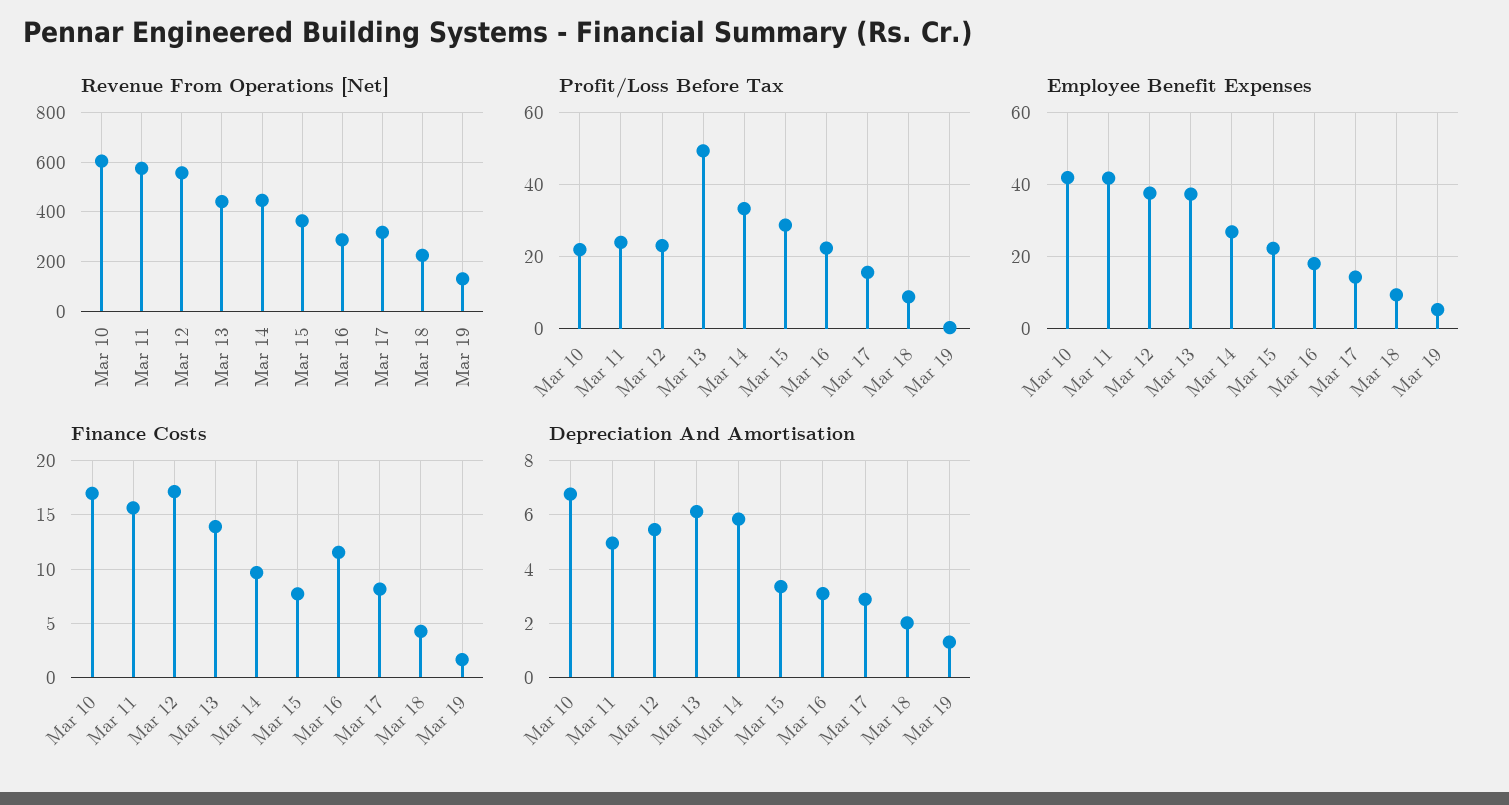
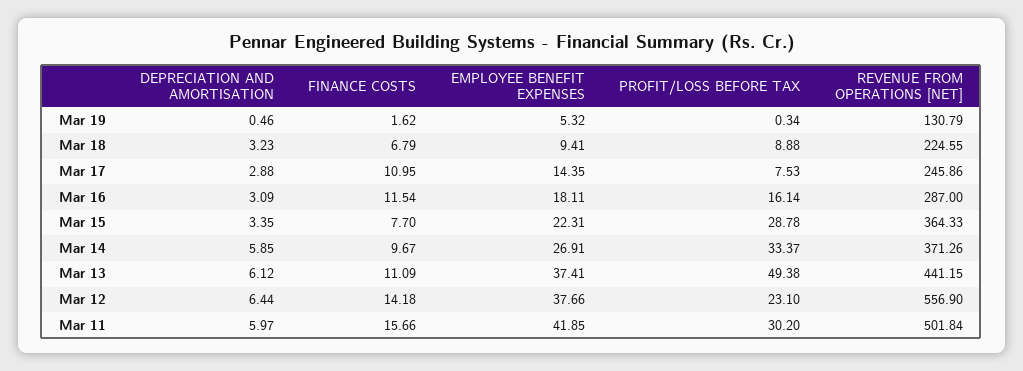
  {
    "Revenue From Operations [Net]": {
-     "Mar 10": 600,
-     "Mar 11": 575,
+     "Mar 11": 501.84,
      "Mar 12": 556.9,
      "Mar 13": 441.15,
-     "Mar 14": 450,
+     "Mar 14": 371.26,
      "Mar 15": 364.33,
      "Mar 16": 287,
-     "Mar 17": 325,
+     "Mar 17": 245.86,
      "Mar 18": 224.55,
      "Mar 19": 130.79
    },
    "Profit/Loss Before Tax": {
-     "Mar 10": 22,
-     "Mar 11": 24,
+     "Mar 11": 30.2,
      "Mar 12": 23.1,
      "Mar 13": 49.38,
      "Mar 14": 33.37,
      "Mar 15": 28.78,
-     "Mar 16": 22,
+     "Mar 16": 16.14,
-     "Mar 17": 16,
+     "Mar 17": 7.53,
      "Mar 18": 8.88,
      "Mar 19": 0.34
    },
    "Employee Benefit Expenses": {
-     "Mar 10": 42,
      "Mar 11": 41.85,
      "Mar 12": 37.66,
      "Mar 13": 37.41,
      "Mar 14": 26.91,
      "Mar 15": 22.31,
      "Mar 16": 18.11,
      "Mar 17": 14.35,
      "Mar 18": 9.41,
      "Mar 19": 5.32
    },
    "Finance Costs": {
-     "Mar 10": 17,
      "Mar 11": 15.66,
-     "Mar 12": 17,
+     "Mar 12": 14.18,
-     "Mar 13": 14,
+     "Mar 13": 11.09,
      "Mar 14": 9.67,
      "Mar 15": 7.7,
      "Mar 16": 11.54,
-     "Mar 17": 8,
+     "Mar 17": 10.95,
-     "Mar 18": 4,
+     "Mar 18": 6.79,
      "Mar 19": 1.62
    },
    "Depreciation And Amortisation": {
-     "Mar 10": 6.75,
-     "Mar 11": 5,
+     "Mar 11": 5.97,
-     "Mar 12": 5.5,
+     "Mar 12": 6.44,
      "Mar 13": 6.12,
      "Mar 14": 5.85,
      "Mar 15": 3.35,
      "Mar 16": 3.09,
      "Mar 17": 2.88,
-     "Mar 18": 2,
+     "Mar 18": 3.23,
-     "Mar 19": 1.25
+     "Mar 19": 0.46
    }
  }

